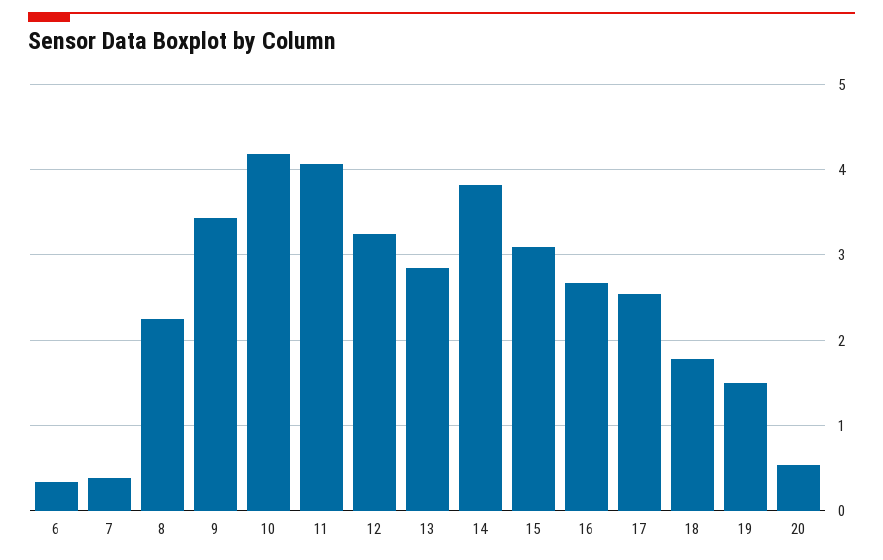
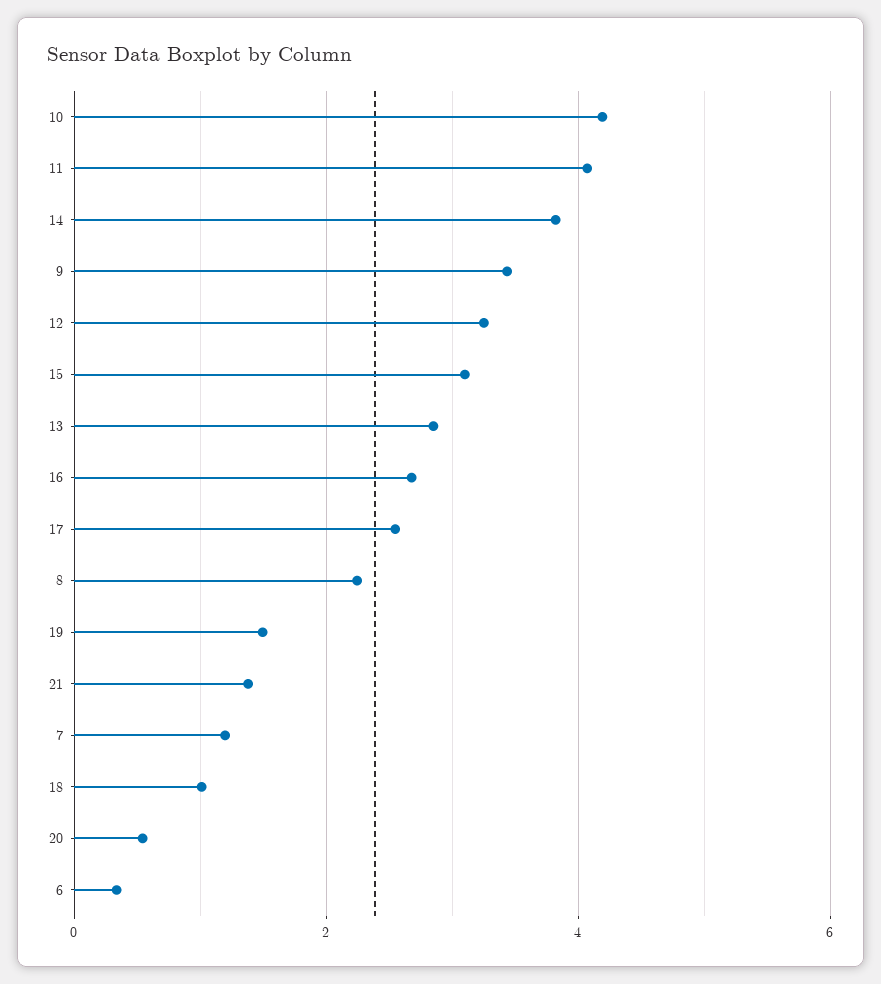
  {
    "6": 0.3,
-   "7": 0.4,
+   "7": 1.2,
    "8": 2.2,
    "9": 3.4,
    "10": 4.2,
    "11": 4.1,
    "12": 3.3,
    "13": 2.8,
    "14": 3.8,
    "15": 3.1,
    "16": 2.7,
    "17": 2.5,
-   "18": 1.8,
+   "18": 1,
    "19": 1.5,
-   "20": 0.5
+   "20": 0.5,
+   "21": 1.4
  }

